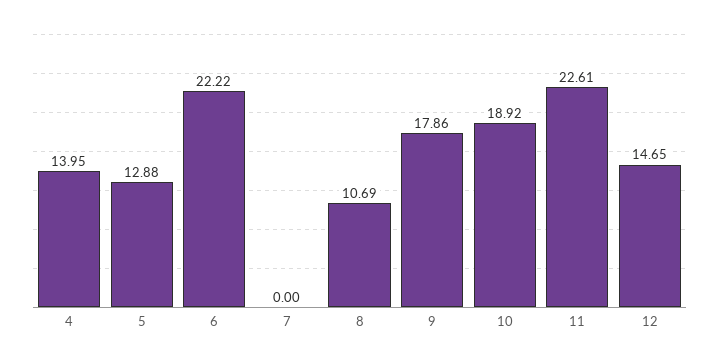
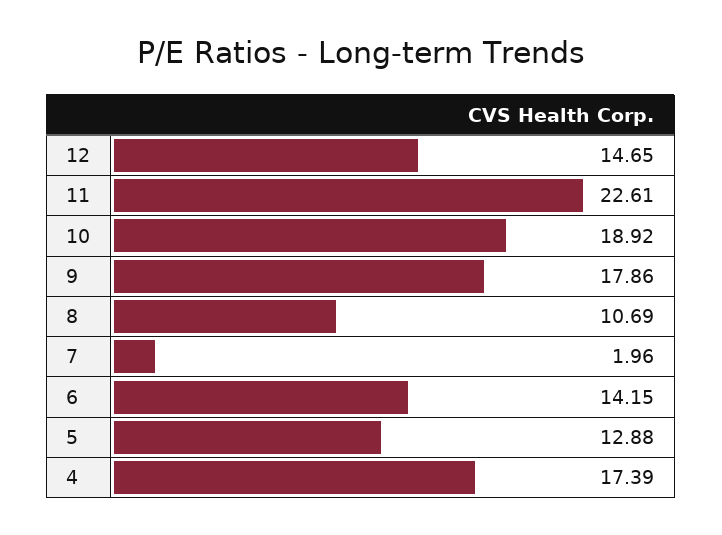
  {
-   "4": 13.95,
+   "4": 17.39,
    "5": 12.88,
-   "6": 22.22,
+   "6": 14.15,
-   "7": 0,
+   "7": 1.96,
    "8": 10.69,
    "9": 17.86,
    "10": 18.92,
    "11": 22.61,
    "12": 14.65
  }

